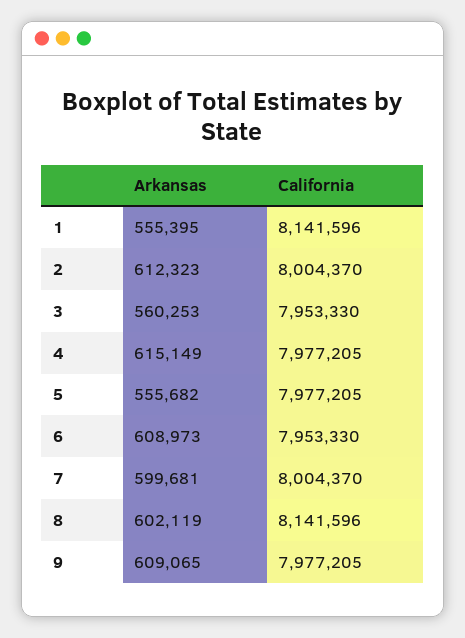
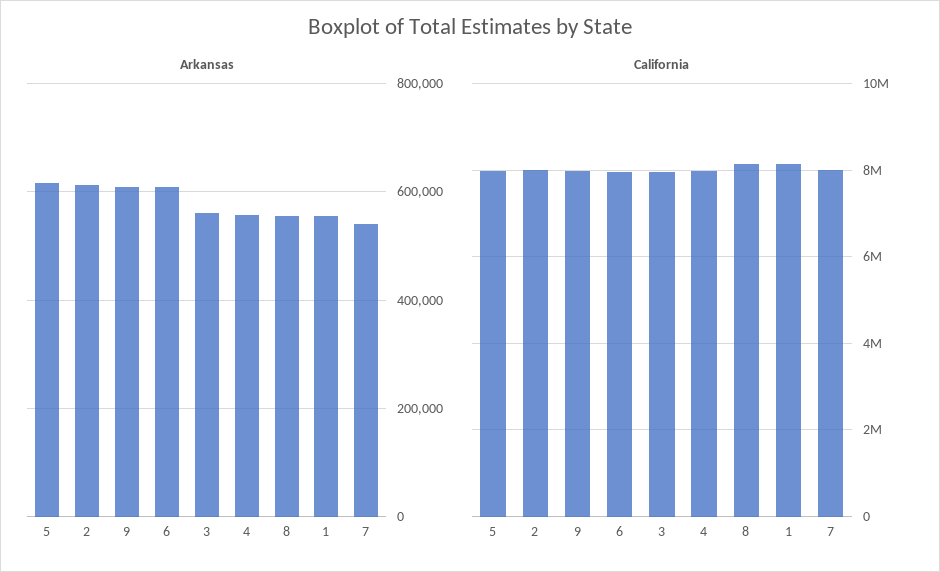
  {
    "Arkansas": {
      "1": 555395,
      "2": 612323,
      "3": 560253,
-     "4": 615149,
+     "4": 560000,
-     "5": 555682,
+     "5": 620000,
      "6": 608973,
-     "7": 599681,
+     "7": 540000,
-     "8": 602119,
+     "8": 560000,
      "9": 609065
    },
    "California": {
      "1": 8141596,
      "2": 8004370,
      "3": 7953330,
      "4": 7977205,
      "5": 7977205,
      "6": 7953330,
      "7": 8004370,
      "8": 8141596,
      "9": 7977205
    }
  }

